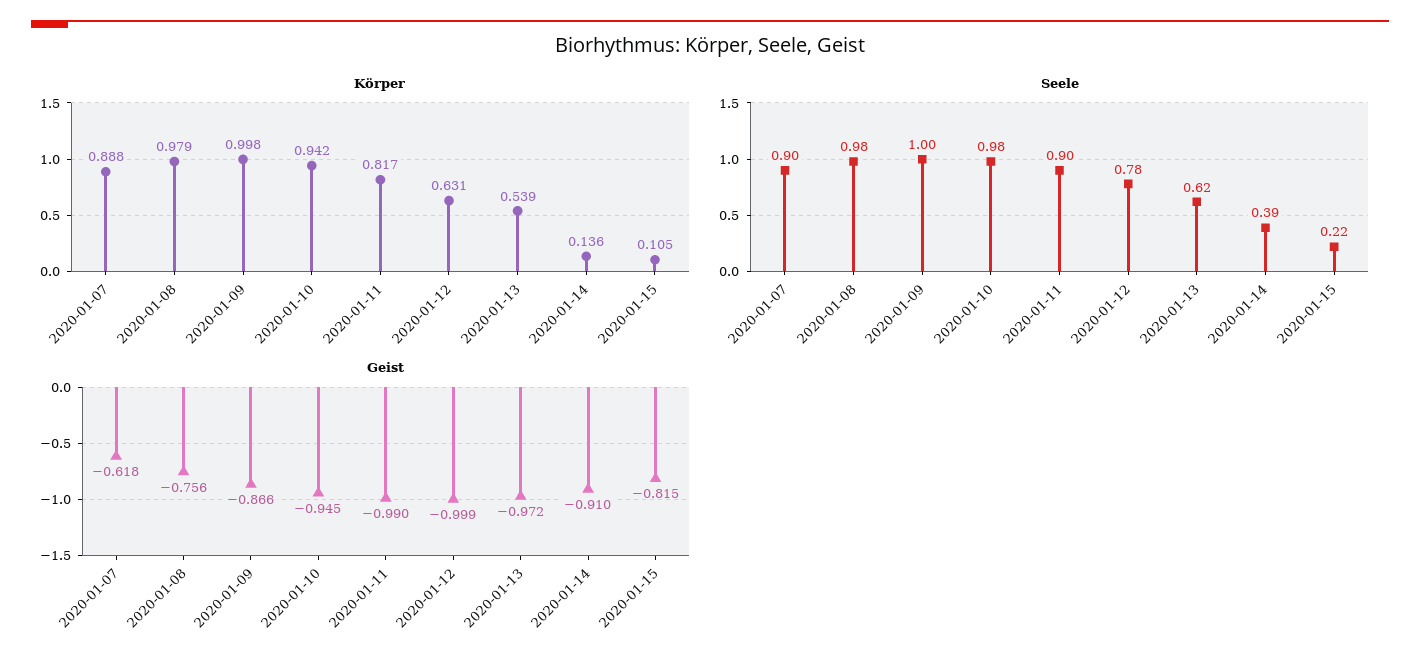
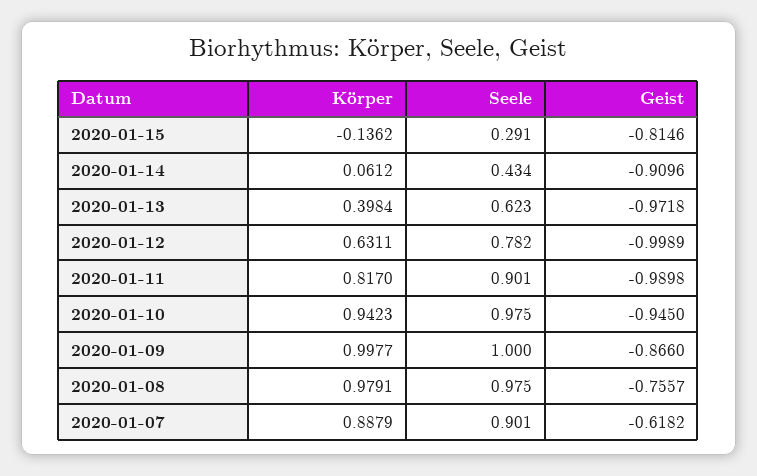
  {
    "Körper": {
      "2020-01-07": 0.8879,
      "2020-01-08": 0.9791,
      "2020-01-09": 0.9977,
      "2020-01-10": 0.9423,
      "2020-01-11": 0.817,
      "2020-01-12": 0.6311,
-     "2020-01-13": 0.539,
+     "2020-01-13": 0.3984,
-     "2020-01-14": 0.136,
+     "2020-01-14": 0.0612,
-     "2020-01-15": 0.105
+     "2020-01-15": -0.1362
    },
    "Seele": {
      "2020-01-07": 0.901,
      "2020-01-08": 0.975,
      "2020-01-09": 1,
      "2020-01-10": 0.975,
      "2020-01-11": 0.901,
      "2020-01-12": 0.782,
      "2020-01-13": 0.623,
-     "2020-01-14": 0.39,
+     "2020-01-14": 0.434,
-     "2020-01-15": 0.22
+     "2020-01-15": 0.291
    },
    "Geist": {
      "2020-01-07": -0.6182,
      "2020-01-08": -0.7557,
      "2020-01-09": -0.866,
      "2020-01-10": -0.945,
      "2020-01-11": -0.9898,
      "2020-01-12": -0.9989,
      "2020-01-13": -0.9718,
      "2020-01-14": -0.9096,
      "2020-01-15": -0.8146
    }
  }

